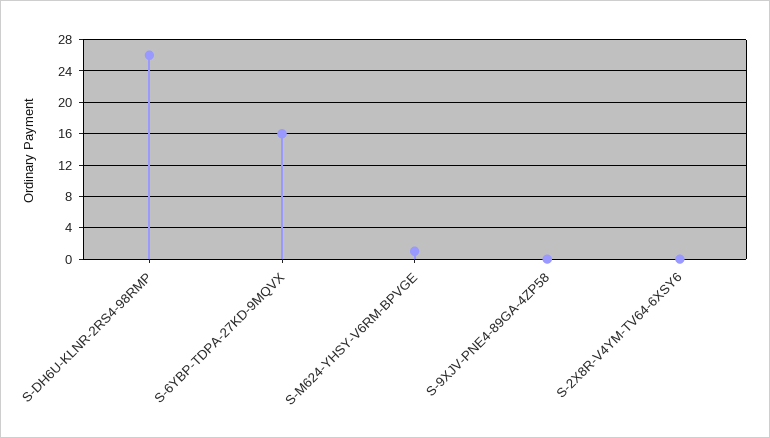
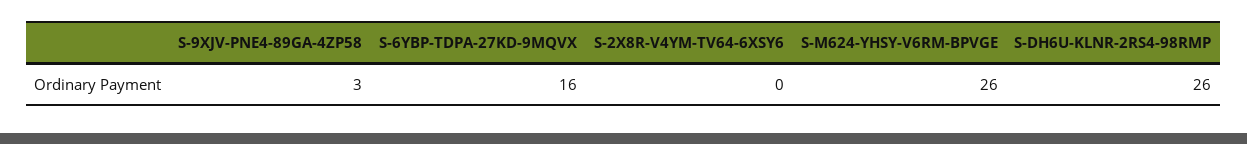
  {
    "S-DH6U-KLNR-2RS4-98RMP": 26,
    "S-6YBP-TDPA-27KD-9MQVX": 16,
-   "S-M624-YHSY-V6RM-BPVGE": 1,
+   "S-M624-YHSY-V6RM-BPVGE": 26,
-   "S-9XJV-PNE4-89GA-4ZP58": 0,
+   "S-9XJV-PNE4-89GA-4ZP58": 3,
    "S-2X8R-V4YM-TV64-6XSY6": 0
  }

